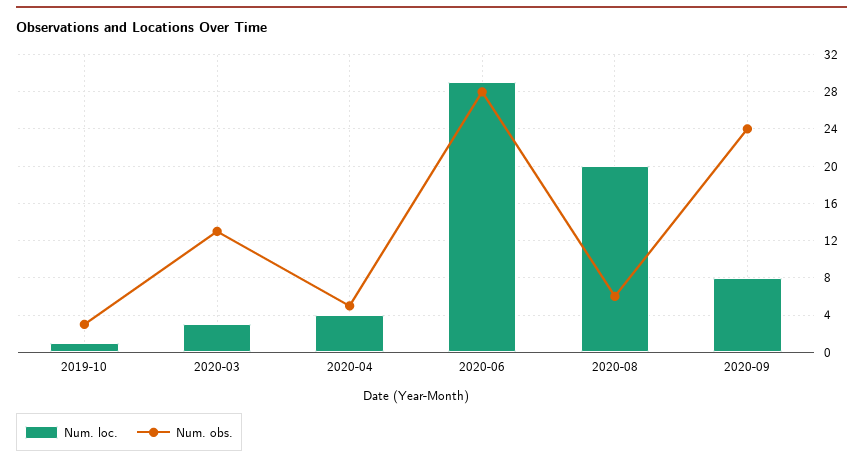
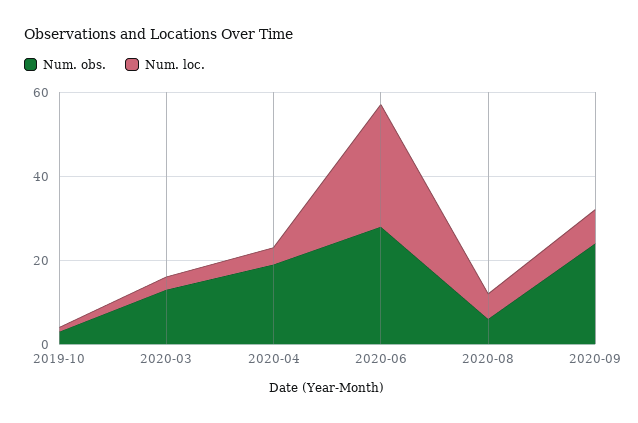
  {
    "Num. loc.": {
      "2019-10": 1,
      "2020-03": 3,
      "2020-04": 4,
      "2020-06": 29,
-     "2020-08": 20,
+     "2020-08": 5,
      "2020-09": 8
    },
    "Num. obs.": {
      "2019-10": 3,
      "2020-03": 13,
-     "2020-04": 5,
+     "2020-04": 20,
      "2020-06": 28,
      "2020-08": 6,
      "2020-09": 24
    }
  }

